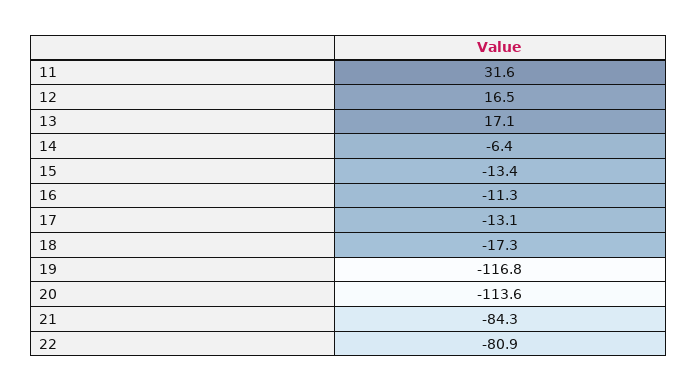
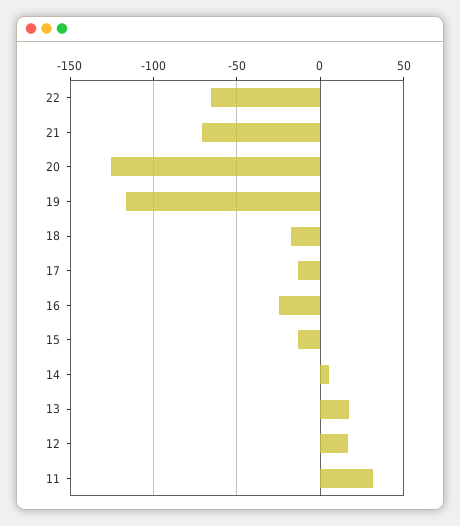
  {
    "11": 31.6,
    "12": 16.5,
    "13": 17.1,
-   "14": -6.4,
+   "14": 5,
    "15": -13.4,
-   "16": -11.3,
+   "16": -25,
    "17": -13.1,
    "18": -17.3,
    "19": -116.8,
-   "20": -113.6,
+   "20": -125,
-   "21": -84.3,
+   "21": -70,
-   "22": -80.9
+   "22": -65
  }

